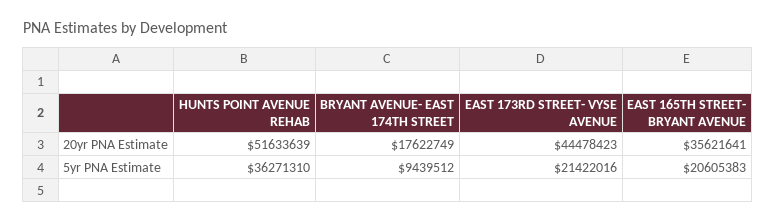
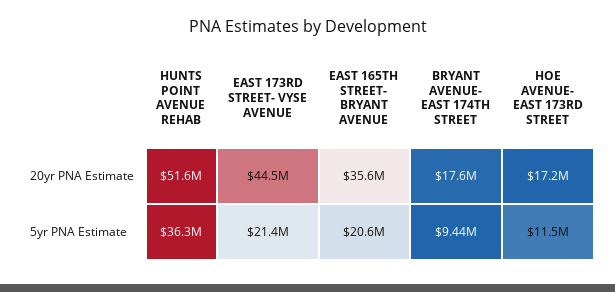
  {
    "HUNTS POINT AVENUE REHAB": {
      "20yr PNA Estimate": 51633639,
      "5yr PNA Estimate": 36271310
    },
    "BRYANT AVENUE- EAST 174TH STREET": {
      "20yr PNA Estimate": 17622749,
      "5yr PNA Estimate": 9439512
    },
    "EAST 173RD STREET- VYSE AVENUE": {
      "20yr PNA Estimate": 44478423,
      "5yr PNA Estimate": 21422016
    },
    "EAST 165TH STREET- BRYANT AVENUE": {
      "20yr PNA Estimate": 35621641,
      "5yr PNA Estimate": 20605383
-   }
+   },
+   "HOE AVENUE- EAST 173RD STREET": {
+     "20yr PNA Estimate": 17200000,
+     "5yr PNA Estimate": 11500000
+   }
  }

